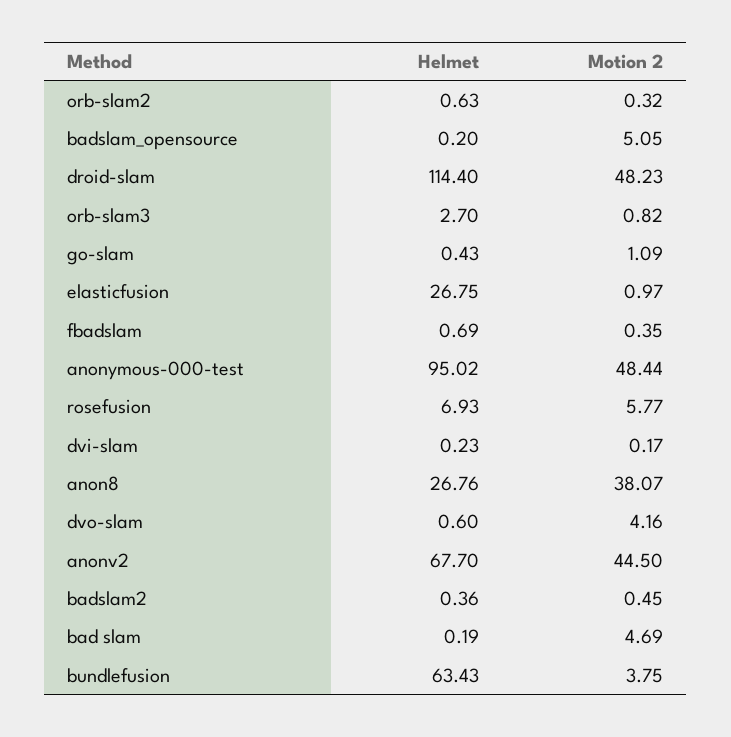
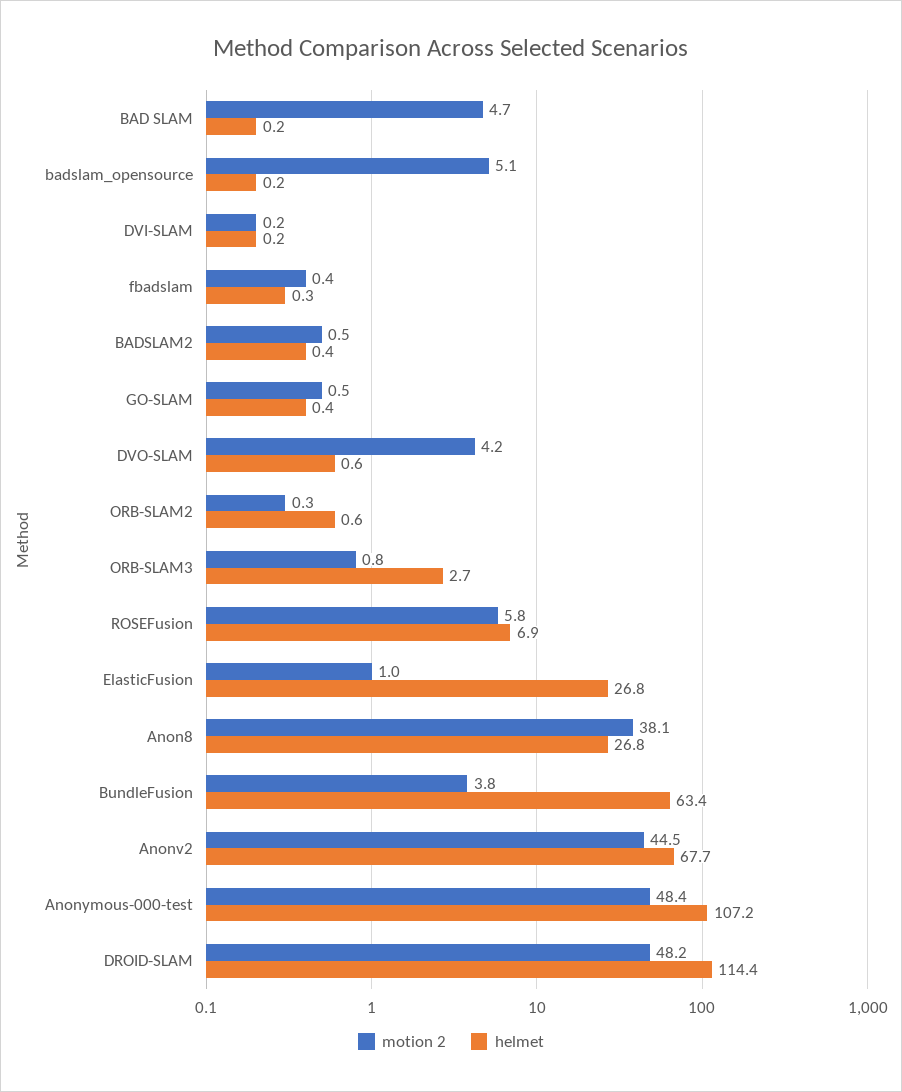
  {
    "Helmet": {
      "orb-slam2": 0.63,
      "badslam_opensource": 0.2,
      "droid-slam": 114.4,
      "orb-slam3": 2.7,
      "go-slam": 0.43,
      "elasticfusion": 26.75,
-     "fbadslam": 0.69,
+     "fbadslam": 0.3,
-     "anonymous-000-test": 95.02,
+     "anonymous-000-test": 107.2,
      "rosefusion": 6.93,
      "dvi-slam": 0.23,
      "anon8": 26.76,
      "dvo-slam": 0.6,
      "anonv2": 67.7,
      "badslam2": 0.36,
      "bad slam": 0.19,
      "bundlefusion": 63.43
    },
    "Motion 2": {
      "orb-slam2": 0.32,
      "badslam_opensource": 5.05,
      "droid-slam": 48.23,
      "orb-slam3": 0.82,
-     "go-slam": 1.09,
+     "go-slam": 0.5,
      "elasticfusion": 0.97,
      "fbadslam": 0.35,
      "anonymous-000-test": 48.44,
      "rosefusion": 5.77,
      "dvi-slam": 0.17,
      "anon8": 38.07,
      "dvo-slam": 4.16,
      "anonv2": 44.5,
      "badslam2": 0.45,
      "bad slam": 4.69,
      "bundlefusion": 3.75
    }
  }

